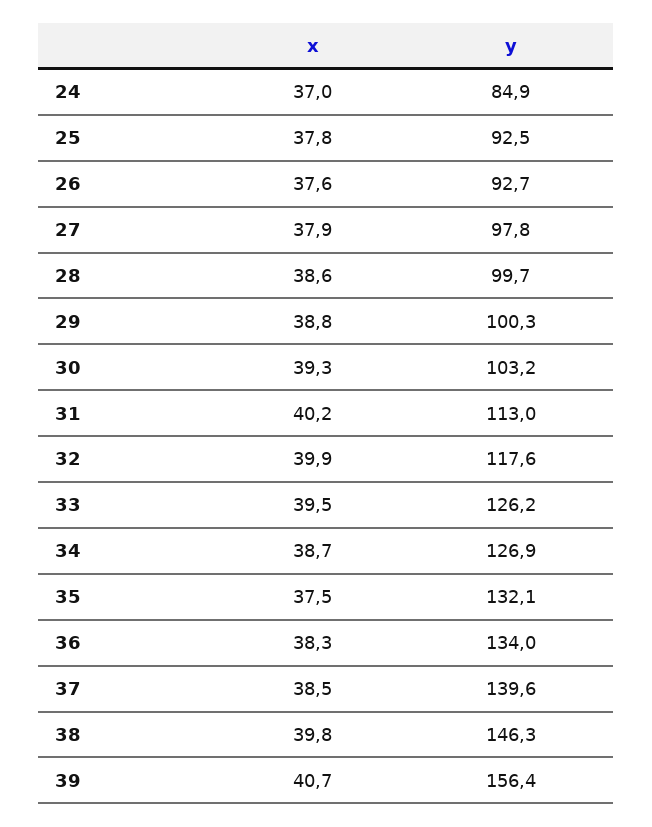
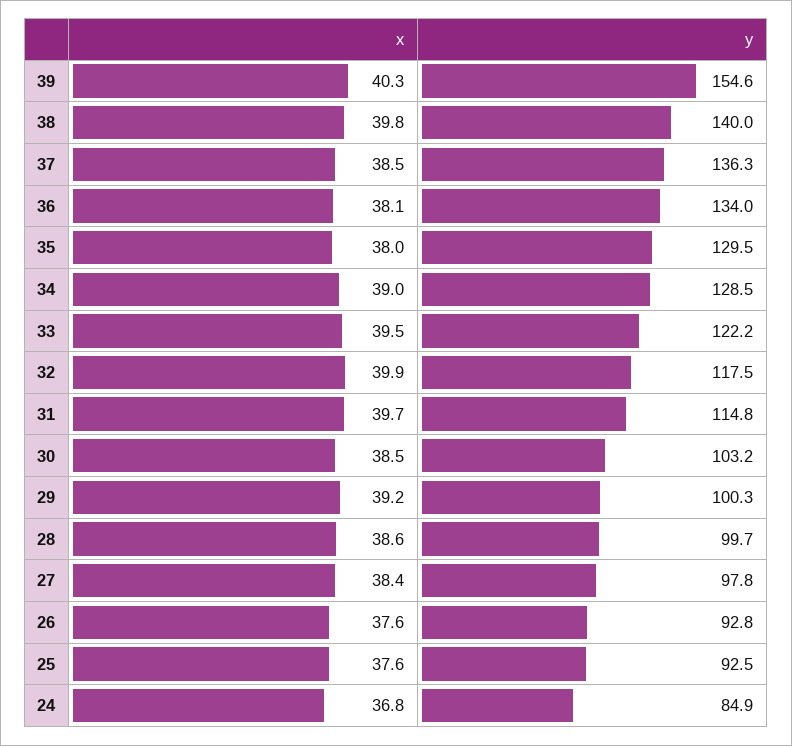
  {
    "x": {
-     "24": 37,
+     "24": 36.8,
-     "25": 37.8,
+     "25": 37.6,
      "26": 37.6,
-     "27": 37.9,
+     "27": 38.4,
      "28": 38.6,
-     "29": 38.8,
+     "29": 39.2,
-     "30": 39.3,
+     "30": 38.5,
-     "31": 40.2,
+     "31": 39.7,
      "32": 39.9,
      "33": 39.5,
-     "34": 38.7,
+     "34": 39,
-     "35": 37.5,
+     "35": 38,
-     "36": 38.3,
+     "36": 38.1,
      "37": 38.5,
      "38": 39.8,
-     "39": 40.7
+     "39": 40.3
    },
    "y": {
      "24": 84.9,
      "25": 92.5,
-     "26": 92.7,
+     "26": 92.8,
      "27": 97.8,
      "28": 99.7,
      "29": 100.3,
      "30": 103.2,
-     "31": 113,
+     "31": 114.8,
-     "32": 117.6,
+     "32": 117.5,
-     "33": 126.2,
+     "33": 122.2,
-     "34": 126.9,
+     "34": 128.5,
-     "35": 132.1,
+     "35": 129.5,
      "36": 134,
-     "37": 139.6,
+     "37": 136.3,
-     "38": 146.3,
+     "38": 140,
-     "39": 156.4
+     "39": 154.6
    }
  }

